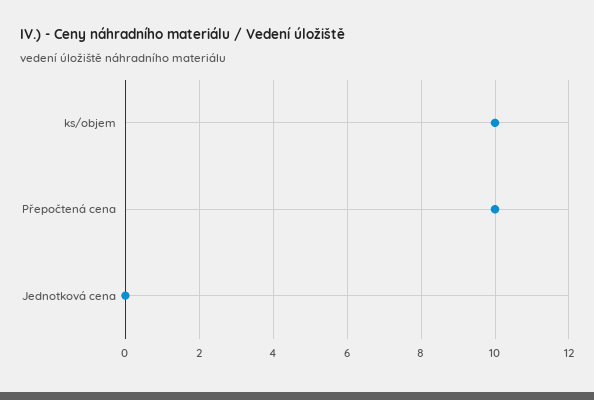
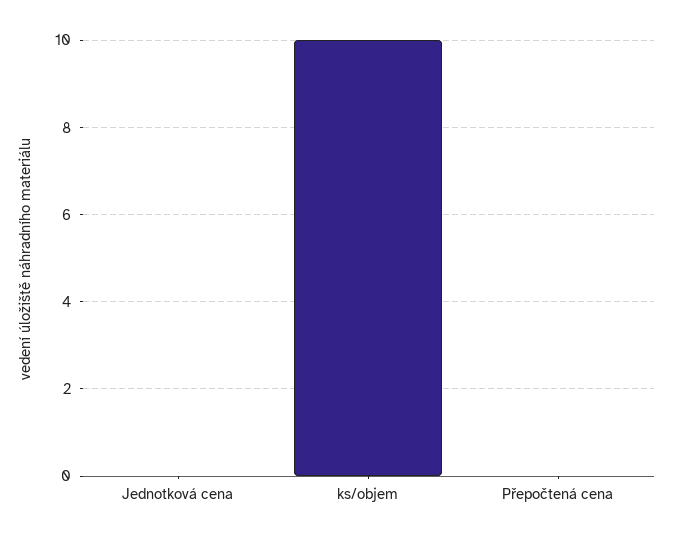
  {
    "ks/objem": 10,
-   "Přepočtená cena": 10,
+   "Přepočtená cena": 0,
    "Jednotková cena": 0
  }

